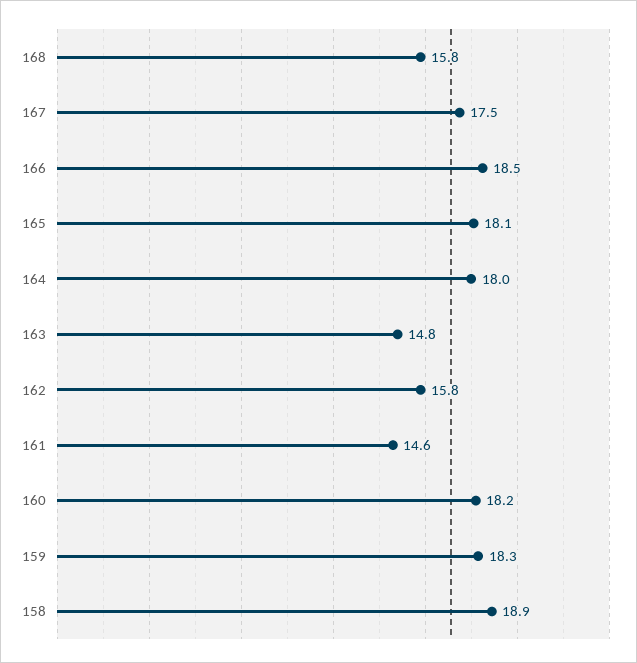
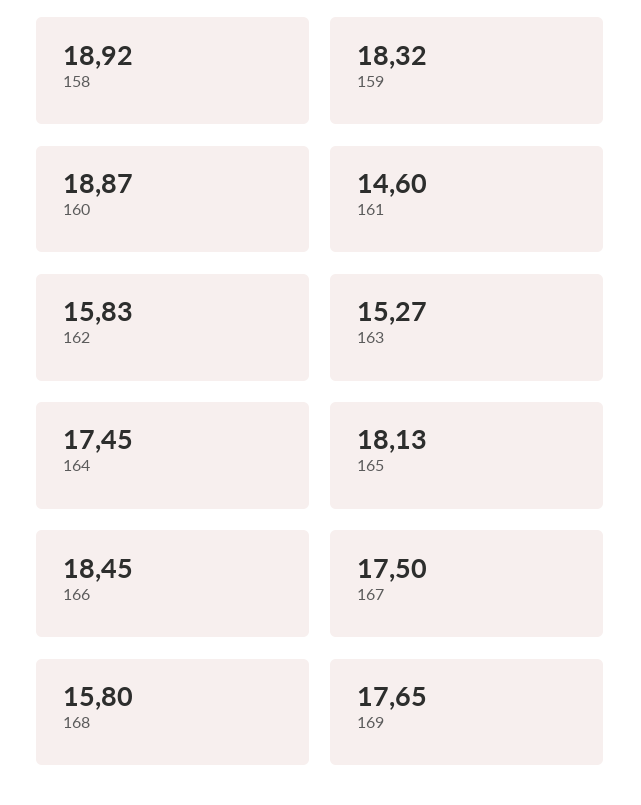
  {
    "168": 15.8,
    "167": 17.5,
    "166": 18.45,
    "165": 18.13,
-   "164": 18,
+   "164": 17.45,
-   "163": 14.8,
+   "163": 15.27,
    "162": 15.83,
    "161": 14.6,
-   "160": 18.2,
+   "160": 18.87,
    "159": 18.32,
-   "158": 18.92
+   "158": 18.92,
+   "169": 17.65
  }

